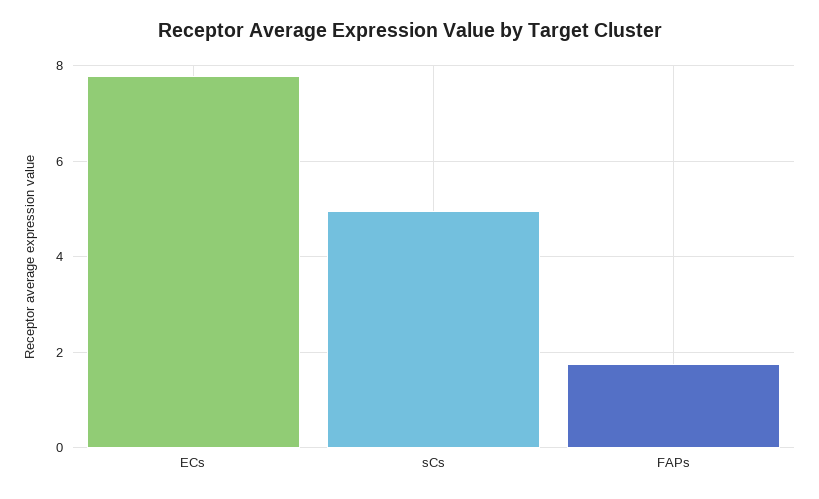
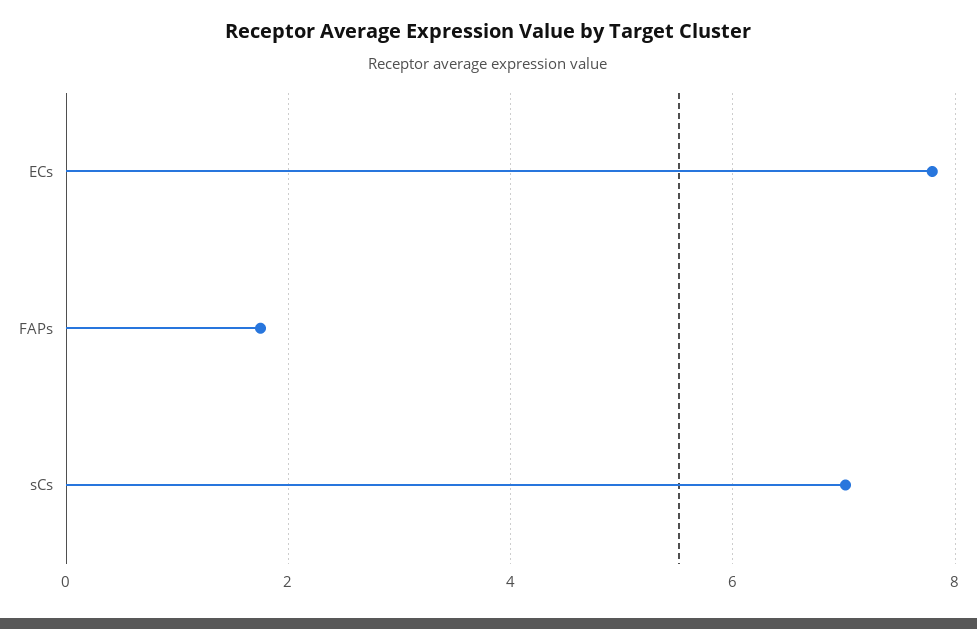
  {
    "ECs": 7.8,
-   "sCs": 5,
+   "sCs": 7,
    "FAPs": 1.8
  }

